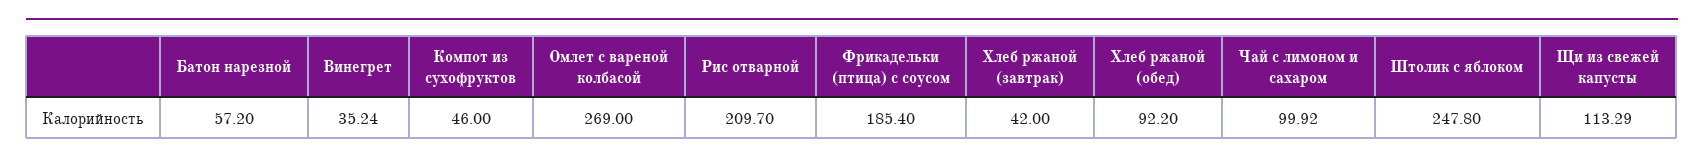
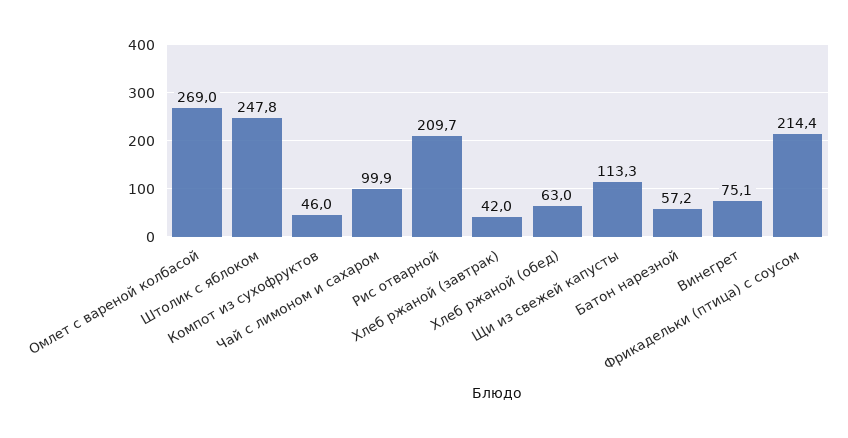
  {
    "Батон нарезной": 57.2,
-   "Винегрет": 35.24,
+   "Винегрет": 75.1,
    "Компот из сухофруктов": 46,
    "Омлет с вареной колбасой": 269,
    "Рис отварной": 209.7,
-   "Фрикадельки (птица) с соусом": 185.4,
+   "Фрикадельки (птица) с соусом": 214.4,
    "Хлеб ржаной (завтрак)": 42,
-   "Хлеб ржаной (обед)": 92.2,
+   "Хлеб ржаной (обед)": 63,
    "Чай с лимоном и сахаром": 99.92,
    "Штолик с яблоком": 247.8,
    "Щи из свежей капусты": 113.29
  }

